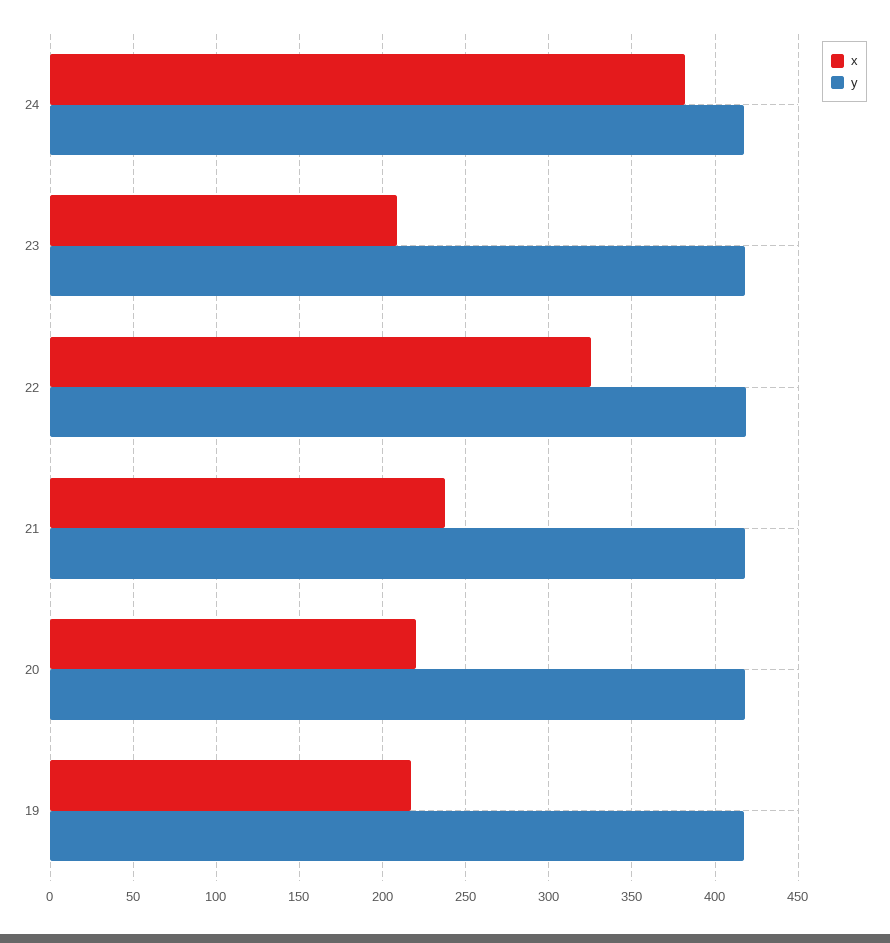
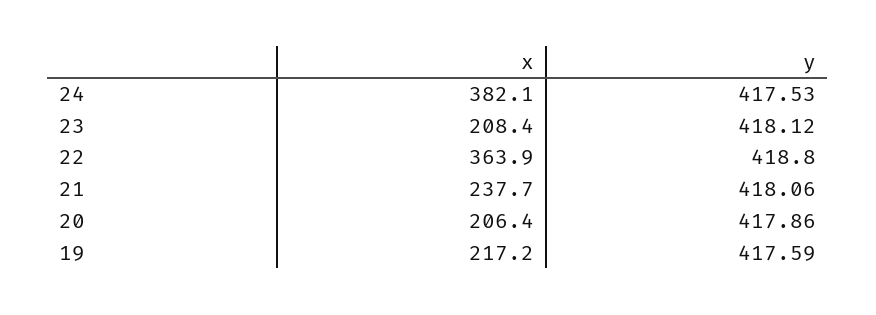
  {
    "x": {
      "24": 382.1,
      "23": 208.4,
-     "22": 325,
+     "22": 363.9,
      "21": 237.7,
-     "20": 220,
+     "20": 206.4,
      "19": 217.2
    },
    "y": {
      "24": 417.53,
      "23": 418.12,
      "22": 418.8,
      "21": 418.06,
      "20": 417.86,
      "19": 417.59
    }
  }

